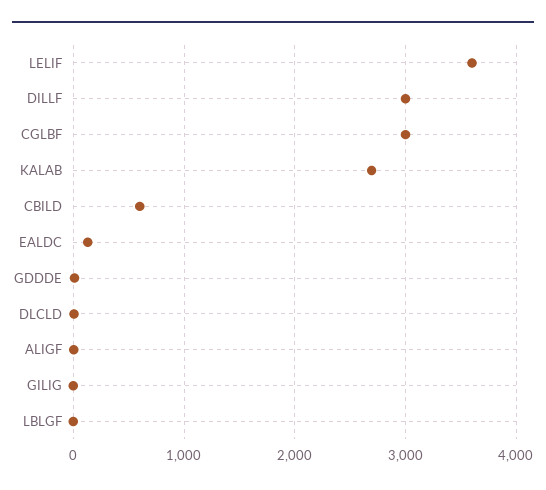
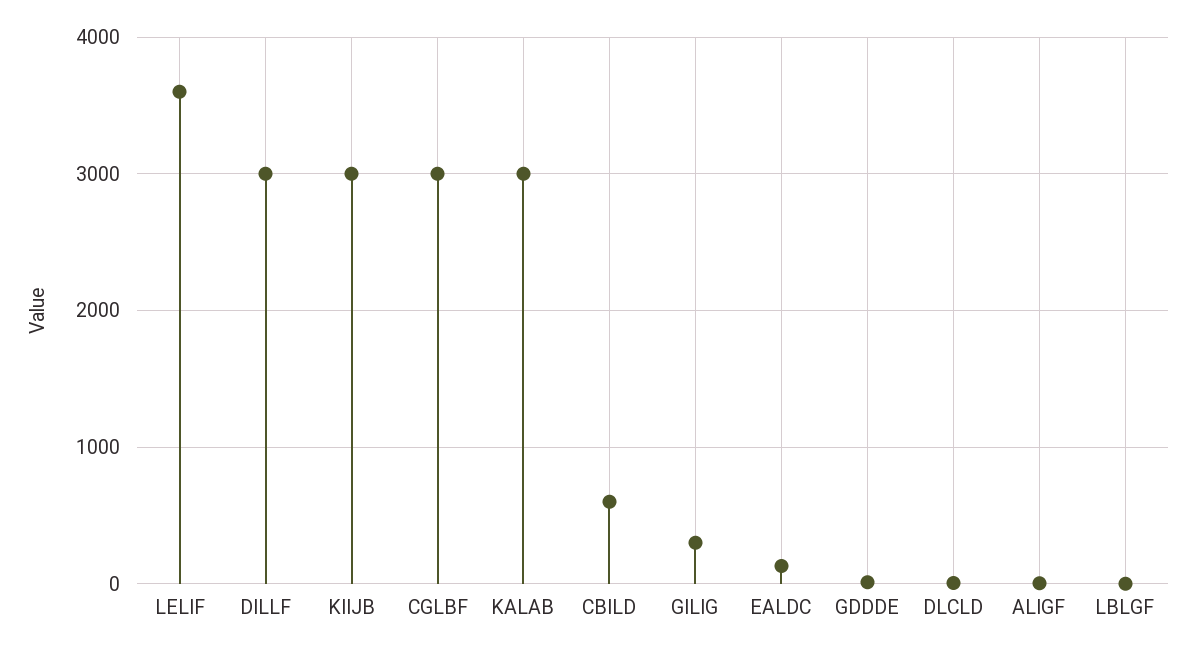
  {
    "LELIF": 3600,
    "DILLF": 3000,
    "CGLBF": 3000,
-   "KALAB": 2700,
+   "KALAB": 3000,
    "CBILD": 600,
    "EALDC": 100,
    "GDDDE": 0,
    "DLCLD": 0,
    "ALIGF": 0,
-   "GILIG": 0,
+   "GILIG": 300,
-   "LBLGF": 0
+   "LBLGF": 0,
+   "KIIJB": 3000
  }

